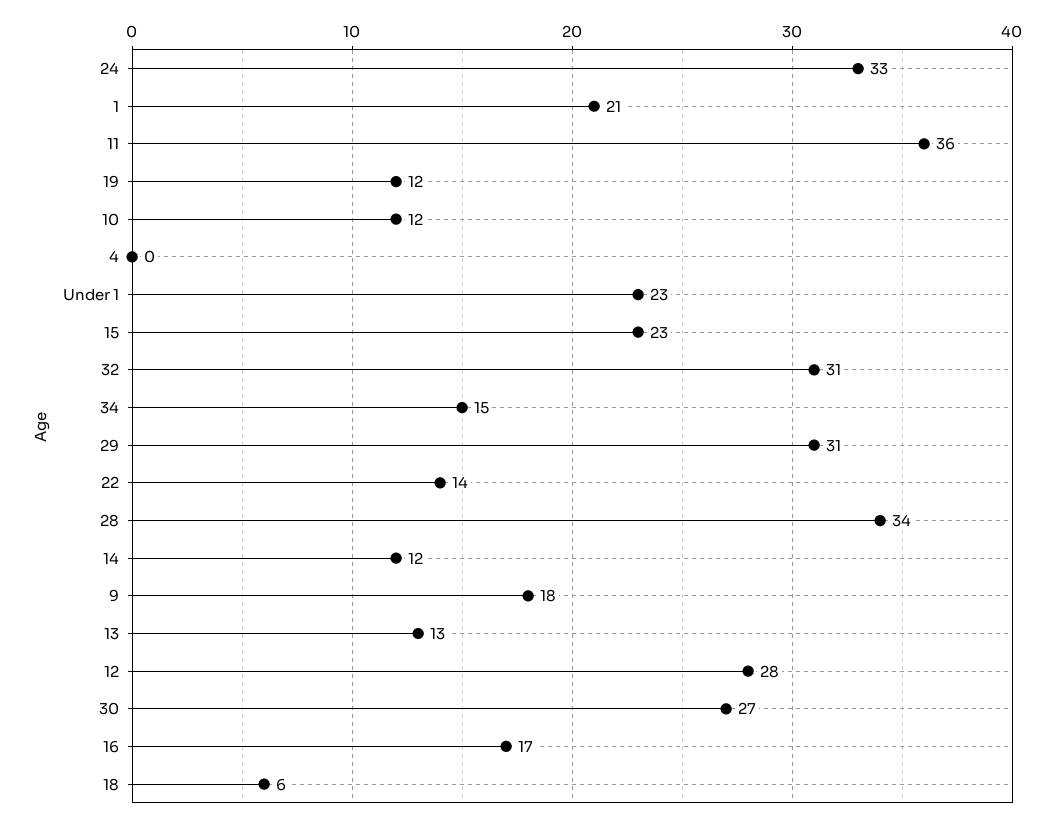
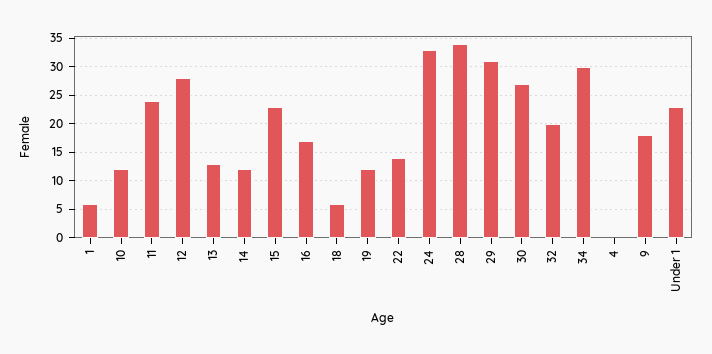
  {
    "24": 33,
-   "1": 21,
+   "1": 5,
-   "11": 36,
+   "11": 25,
    "19": 12,
    "10": 12,
    "4": 0,
    "Under 1": 23,
    "15": 23,
-   "32": 31,
+   "32": 20,
-   "34": 15,
+   "34": 30,
    "29": 31,
    "22": 14,
    "28": 34,
    "14": 12,
    "9": 18,
    "13": 13,
    "12": 28,
    "30": 27,
    "16": 17,
    "18": 6
  }

